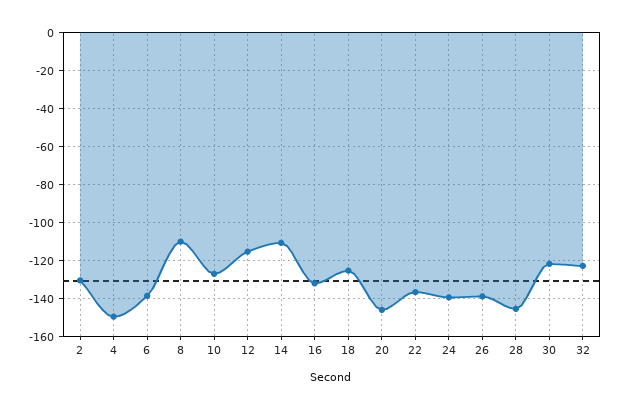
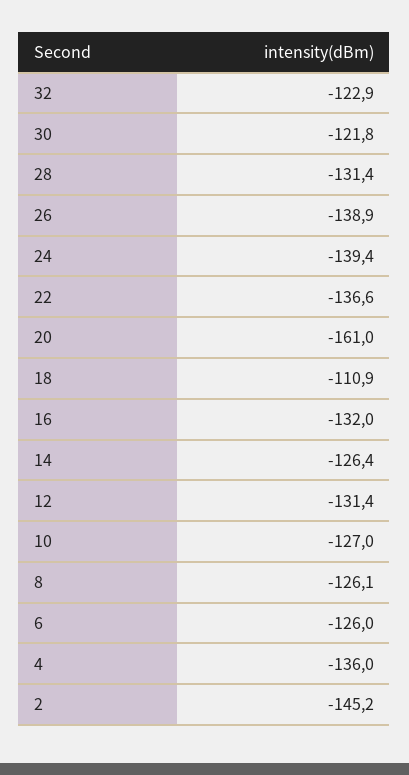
  {
-   "2": -130,
+   "2": -145.2,
-   "4": -150,
+   "4": -136,
-   "6": -140,
+   "6": -126,
-   "8": -110,
+   "8": -126.1,
    "10": -127,
-   "12": -115,
+   "12": -131.4,
-   "14": -110,
+   "14": -126.4,
    "16": -132,
-   "18": -125,
+   "18": -110.9,
-   "20": -145,
+   "20": -161,
    "22": -136.6,
    "24": -139.4,
    "26": -138.9,
-   "28": -145,
+   "28": -131.4,
    "30": -121.8,
    "32": -122.9
  }

